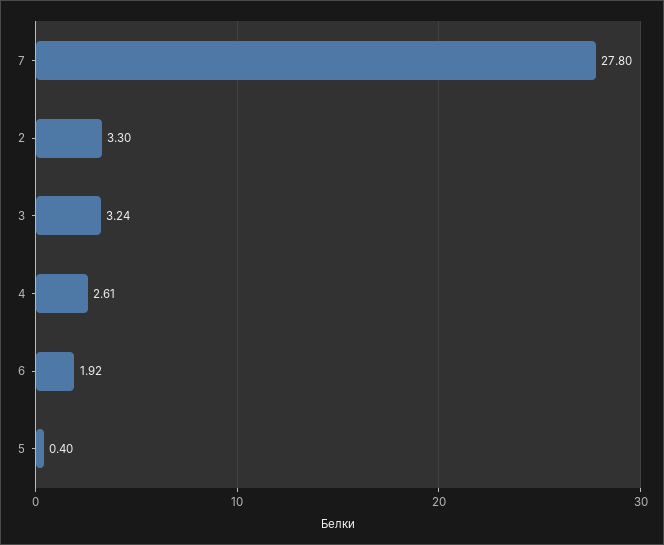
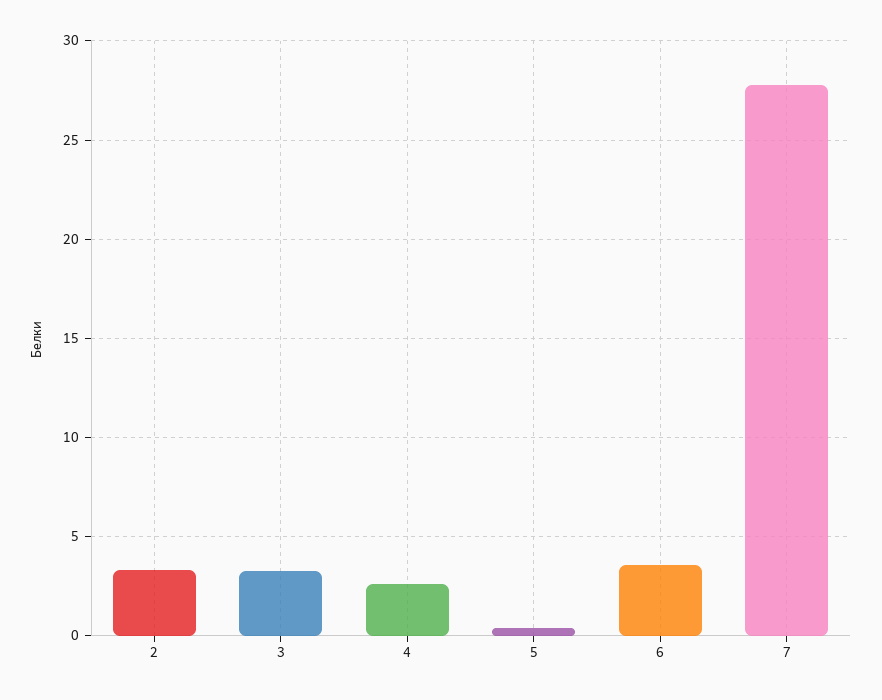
  {
    "7": 27.8,
    "2": 3.3,
    "3": 3.24,
    "4": 2.61,
-   "6": 1.92,
+   "6": 3.5,
    "5": 0.4
  }

